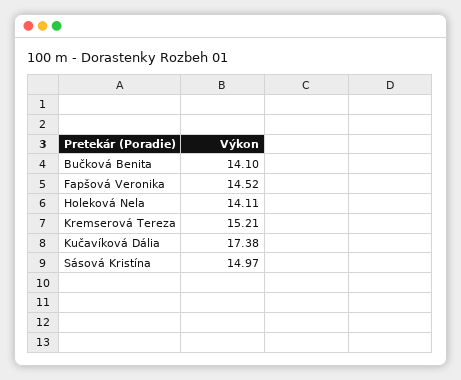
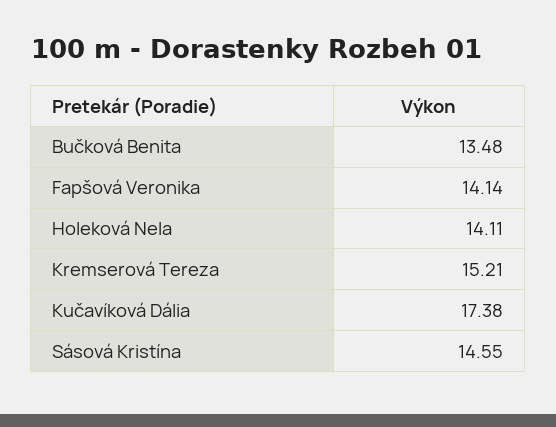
  {
-   "Bučková Benita": 14.1,
+   "Bučková Benita": 13.48,
-   "Fapšová Veronika": 14.52,
+   "Fapšová Veronika": 14.14,
    "Holeková Nela": 14.11,
    "Kremserová Tereza": 15.21,
    "Kučavíková Dália": 17.38,
-   "Sásová Kristína": 14.97
+   "Sásová Kristína": 14.55
  }

